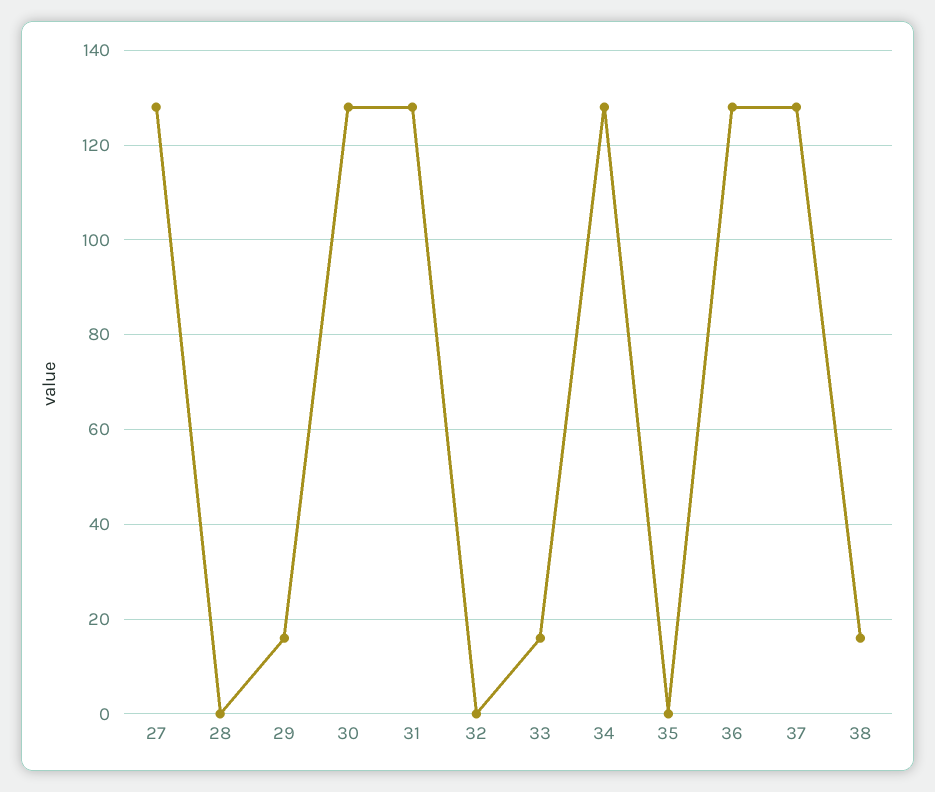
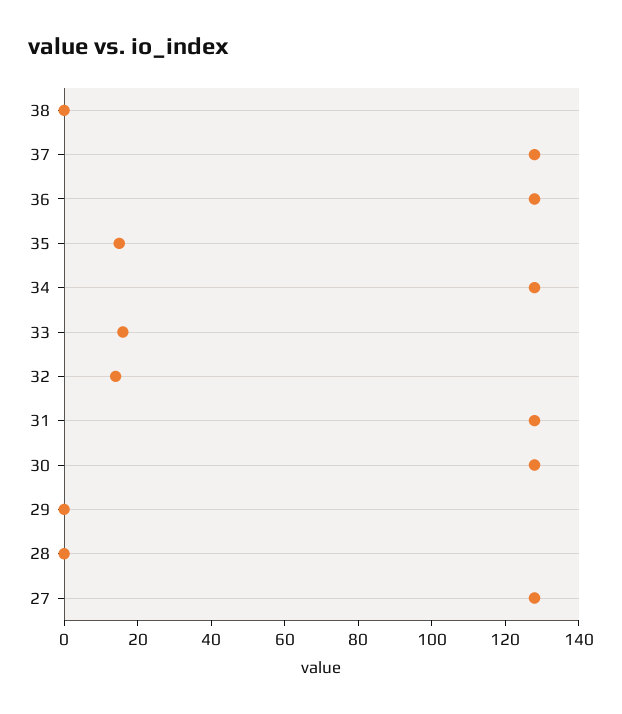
  {
    "27": 130,
    "28": 0,
-   "29": 15,
+   "29": 0,
    "30": 130,
    "31": 130,
-   "32": 0,
+   "32": 15,
    "33": 15,
    "34": 130,
-   "35": 0,
+   "35": 15,
    "36": 130,
    "37": 130,
-   "38": 15
+   "38": 0
  }

